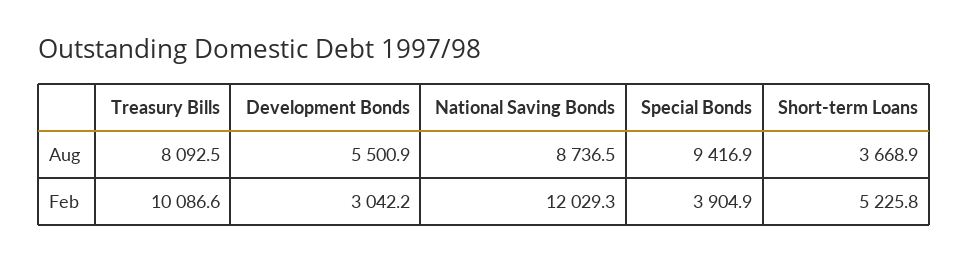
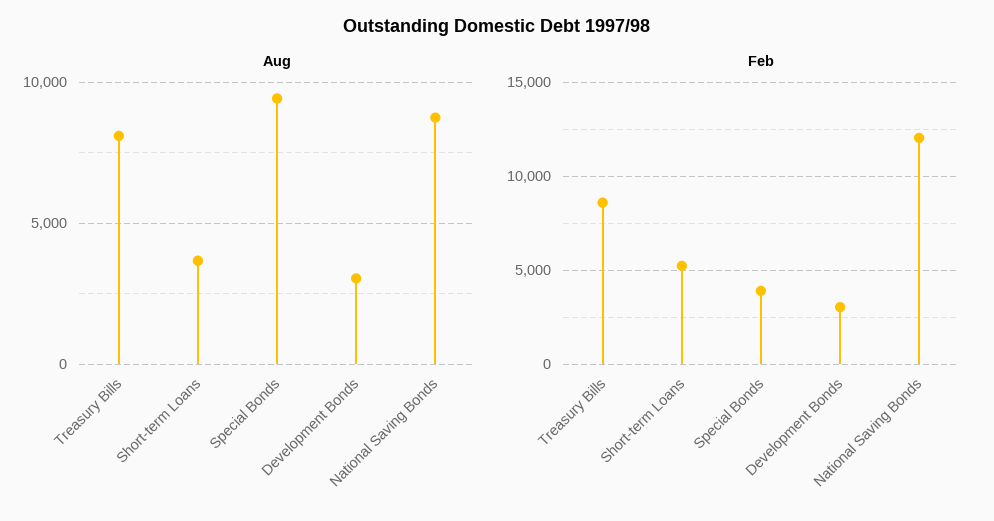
  {
    "Aug": {
      "Treasury Bills": 8092.5,
-     "Development Bonds": 5500.9,
+     "Development Bonds": 3000,
      "National Saving Bonds": 8736.5,
      "Special Bonds": 9416.9,
      "Short-term Loans": 3668.9
    },
    "Feb": {
-     "Treasury Bills": 10086.6,
+     "Treasury Bills": 8500,
      "Development Bonds": 3042.2,
      "National Saving Bonds": 12029.3,
      "Special Bonds": 3904.9,
      "Short-term Loans": 5225.8
    }
  }

